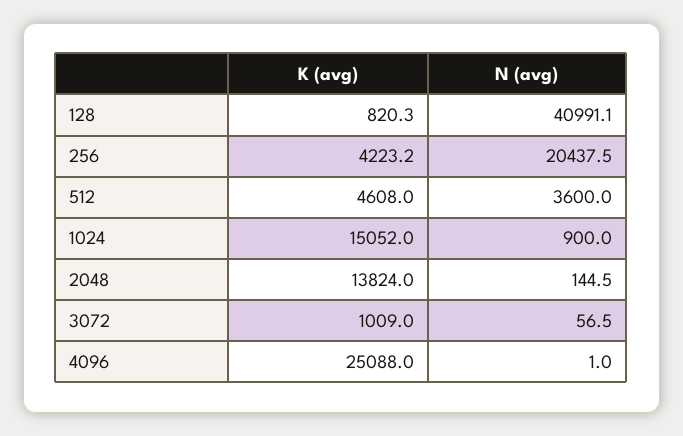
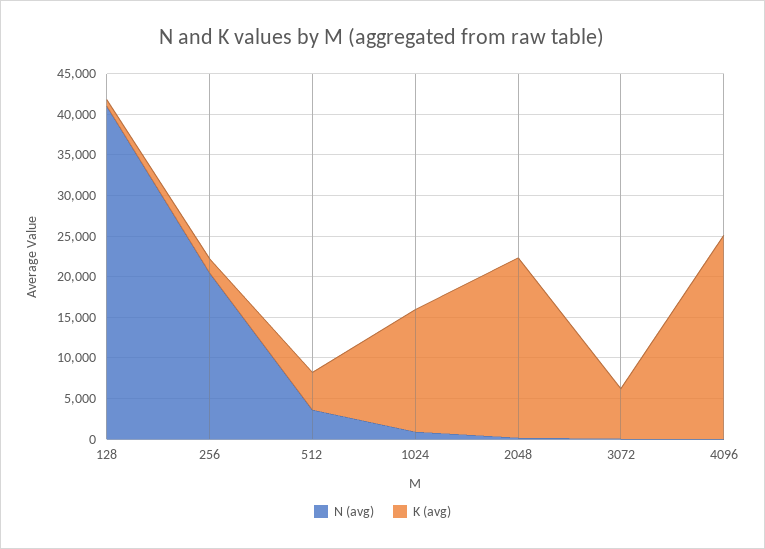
  {
    "K (avg)": {
      "128": 820.3,
-     "256": 4223.2,
+     "256": 2000,
      "512": 4608,
      "1024": 15052,
-     "2048": 13824,
+     "2048": 22000,
-     "3072": 1009,
+     "3072": 6000,
      "4096": 25088
    },
    "N (avg)": {
      "128": 40991.1,
      "256": 20437.5,
      "512": 3600,
      "1024": 900,
      "2048": 144.5,
      "3072": 56.5,
      "4096": 1
    }
  }

